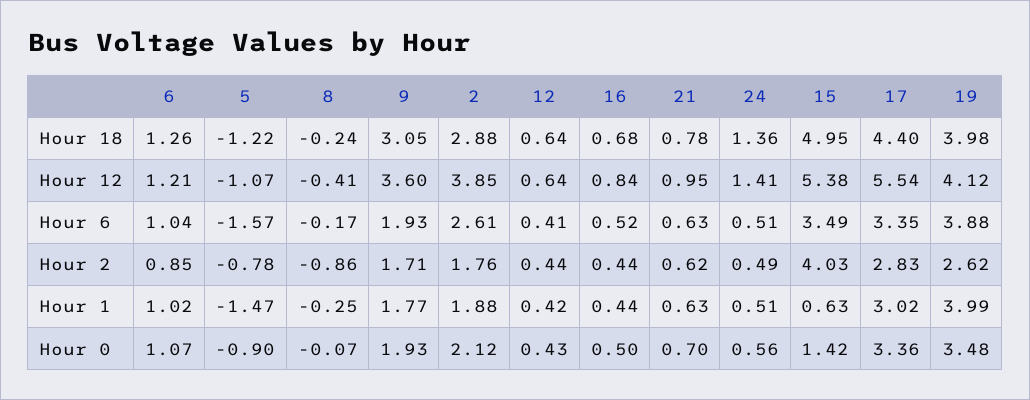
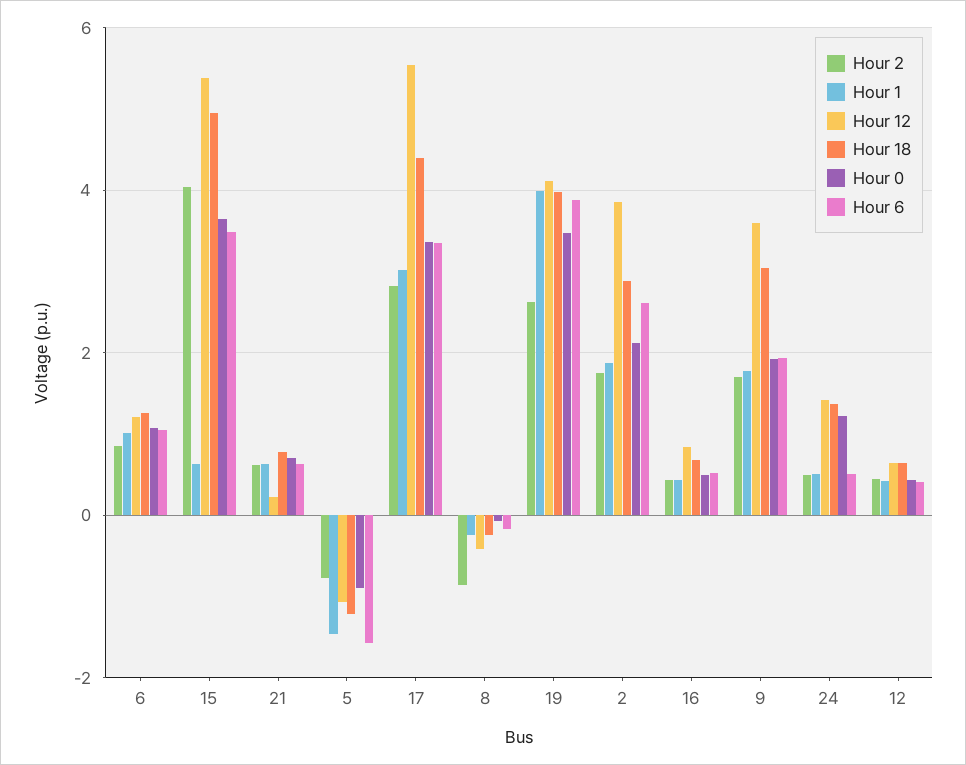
  {
    "Hour 18": {
      "6": 1.26,
      "5": -1.22,
      "8": -0.24,
      "9": 3.05,
      "2": 2.88,
      "12": 0.64,
      "16": 0.68,
      "21": 0.78,
      "24": 1.36,
      "15": 4.95,
      "17": 4.4,
      "19": 3.98
    },
    "Hour 12": {
      "6": 1.21,
      "5": -1.07,
      "8": -0.41,
      "9": 3.6,
      "2": 3.85,
      "12": 0.64,
      "16": 0.84,
-     "21": 0.95,
+     "21": 0.2,
      "24": 1.41,
      "15": 5.38,
      "17": 5.54,
      "19": 4.12
    },
    "Hour 6": {
      "6": 1.04,
      "5": -1.57,
      "8": -0.17,
      "9": 1.93,
      "2": 2.61,
      "12": 0.41,
      "16": 0.52,
      "21": 0.63,
      "24": 0.51,
      "15": 3.49,
      "17": 3.35,
      "19": 3.88
    },
    "Hour 2": {
      "6": 0.85,
      "5": -0.78,
      "8": -0.86,
      "9": 1.71,
      "2": 1.76,
      "12": 0.44,
      "16": 0.44,
      "21": 0.62,
      "24": 0.49,
      "15": 4.03,
      "17": 2.83,
      "19": 2.62
    },
    "Hour 1": {
      "6": 1.02,
      "5": -1.47,
      "8": -0.25,
      "9": 1.77,
      "2": 1.88,
      "12": 0.42,
      "16": 0.44,
      "21": 0.63,
      "24": 0.51,
      "15": 0.63,
      "17": 3.02,
      "19": 3.99
    },
    "Hour 0": {
      "6": 1.07,
      "5": -0.9,
      "8": -0.07,
      "9": 1.93,
      "2": 2.12,
      "12": 0.43,
      "16": 0.5,
      "21": 0.7,
-     "24": 0.56,
+     "24": 1.2,
-     "15": 1.42,
+     "15": 3.6,
      "17": 3.36,
      "19": 3.48
    }
  }

